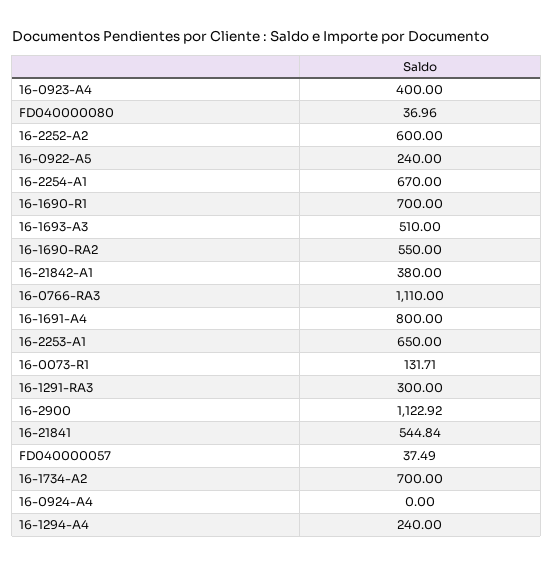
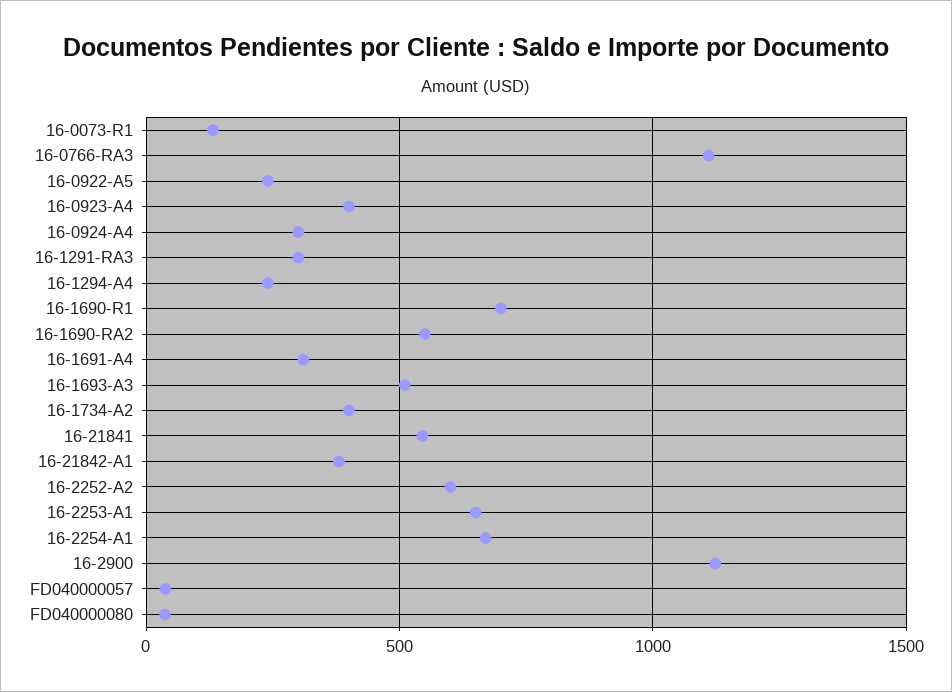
  {
    "16-0923-A4": 400,
    "FD040000080": 36.96,
    "16-2252-A2": 600,
    "16-0922-A5": 240,
    "16-2254-A1": 670,
    "16-1690-R1": 700,
    "16-1693-A3": 510,
    "16-1690-RA2": 550,
    "16-21842-A1": 380,
    "16-0766-RA3": 1110,
-   "16-1691-A4": 800,
+   "16-1691-A4": 300,
    "16-2253-A1": 650,
    "16-0073-R1": 131.71,
    "16-1291-RA3": 300,
    "16-2900": 1122.92,
    "16-21841": 544.84,
    "FD040000057": 37.49,
-   "16-1734-A2": 700,
+   "16-1734-A2": 400,
-   "16-0924-A4": 0,
+   "16-0924-A4": 300,
    "16-1294-A4": 240
  }

